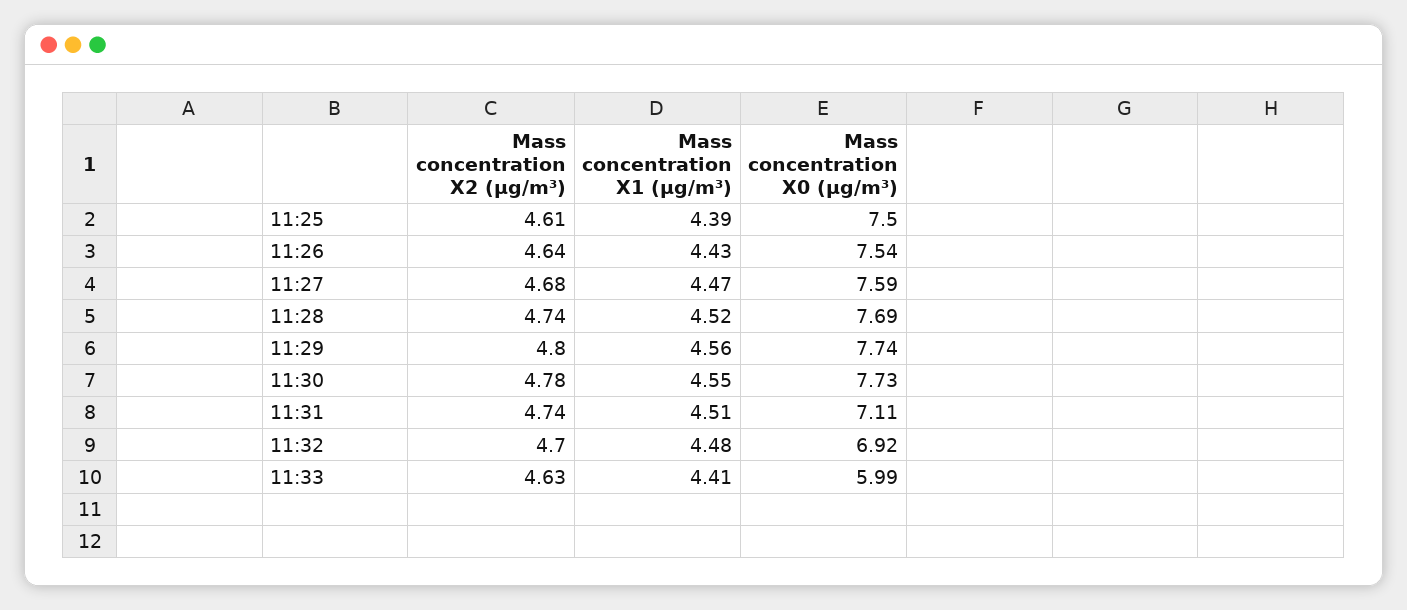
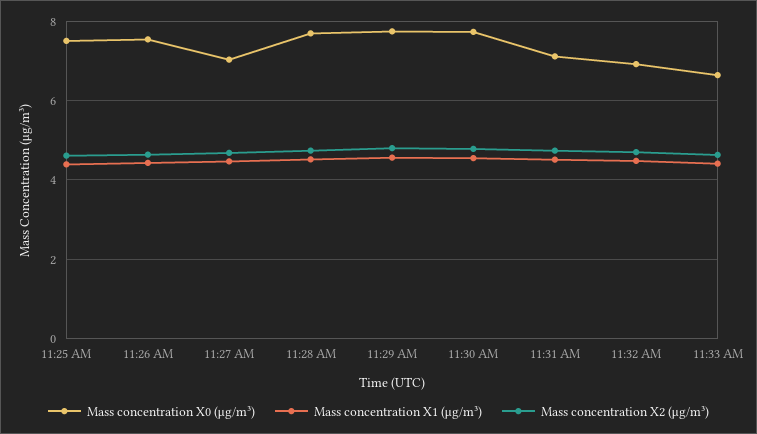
  {
    "Mass concentration X2 (μg/m³)": {
      "11:25": 4.61,
      "11:26": 4.64,
      "11:27": 4.68,
      "11:28": 4.74,
      "11:29": 4.8,
      "11:30": 4.78,
      "11:31": 4.74,
      "11:32": 4.7,
      "11:33": 4.63
    },
    "Mass concentration X1 (μg/m³)": {
      "11:25": 4.39,
      "11:26": 4.43,
      "11:27": 4.47,
      "11:28": 4.52,
      "11:29": 4.56,
      "11:30": 4.55,
      "11:31": 4.51,
      "11:32": 4.48,
      "11:33": 4.41
    },
    "Mass concentration X0 (μg/m³)": {
      "11:25": 7.5,
      "11:26": 7.54,
-     "11:27": 7.59,
+     "11:27": 7,
      "11:28": 7.69,
      "11:29": 7.74,
      "11:30": 7.73,
      "11:31": 7.11,
      "11:32": 6.92,
-     "11:33": 5.99
+     "11:33": 6.6
    }
  }

